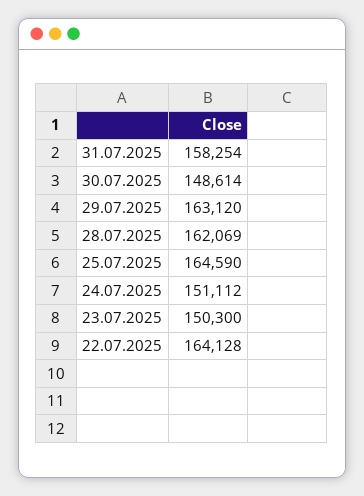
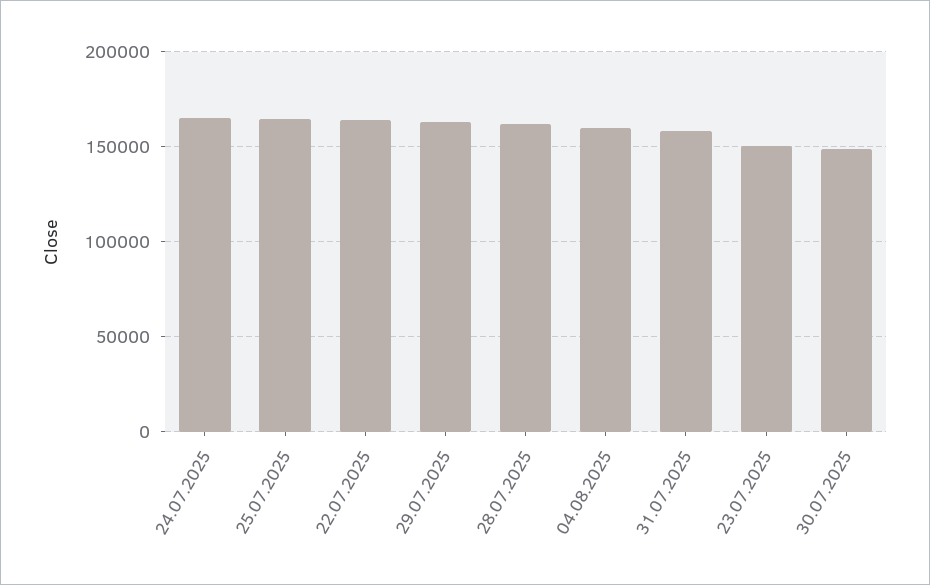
  {
    "31.07.2025": 158254,
    "30.07.2025": 148614,
    "29.07.2025": 163120,
    "28.07.2025": 162069,
    "25.07.2025": 164590,
-   "24.07.2025": 151112,
+   "24.07.2025": 165000,
    "23.07.2025": 150300,
-   "22.07.2025": 164128
+   "22.07.2025": 164128,
+   "04.08.2025": 160000
  }

